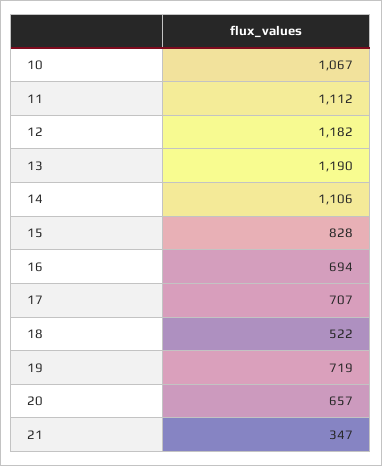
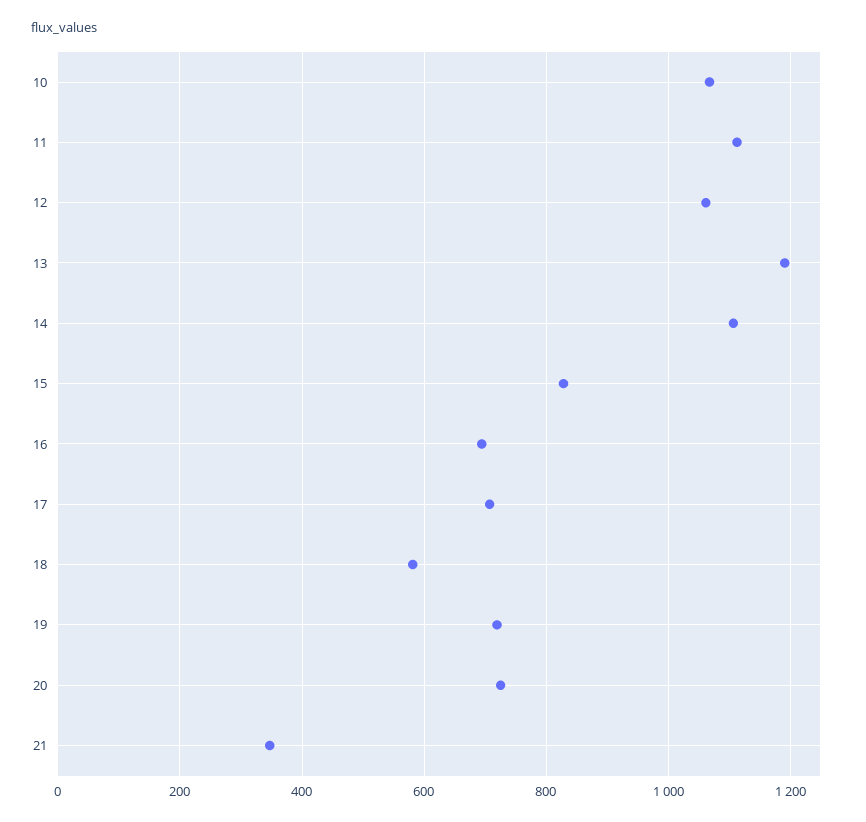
  {
    "10": 1067,
    "11": 1112,
-   "12": 1182,
+   "12": 1060,
    "13": 1190,
    "14": 1106,
    "15": 828,
    "16": 694,
    "17": 707,
-   "18": 522,
+   "18": 580,
    "19": 719,
-   "20": 657,
+   "20": 720,
    "21": 347
  }

